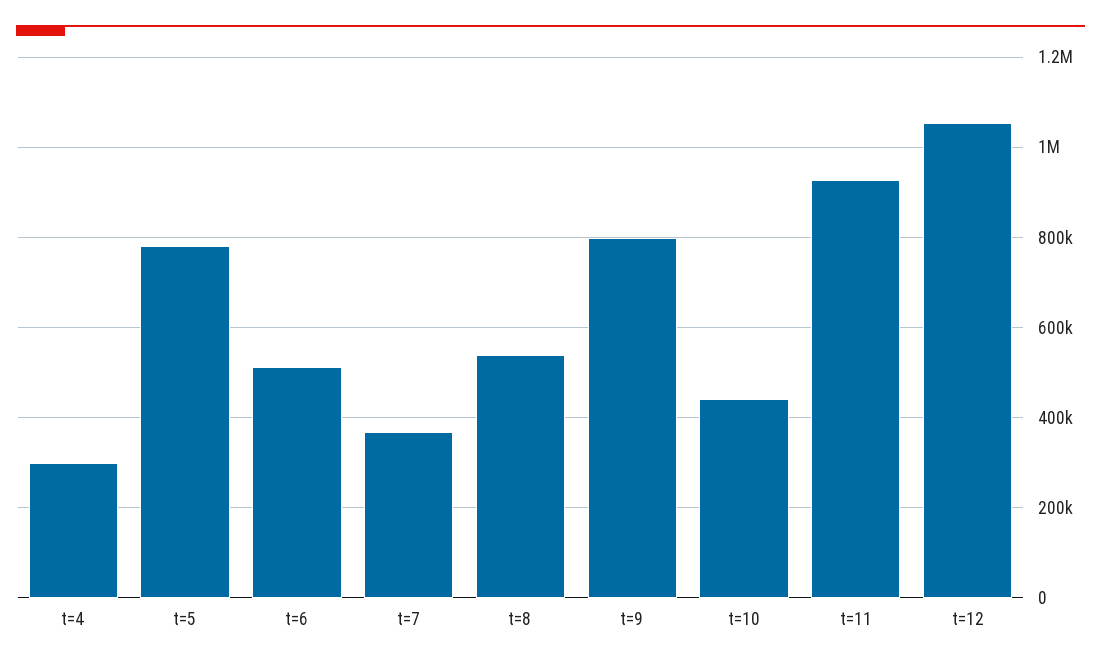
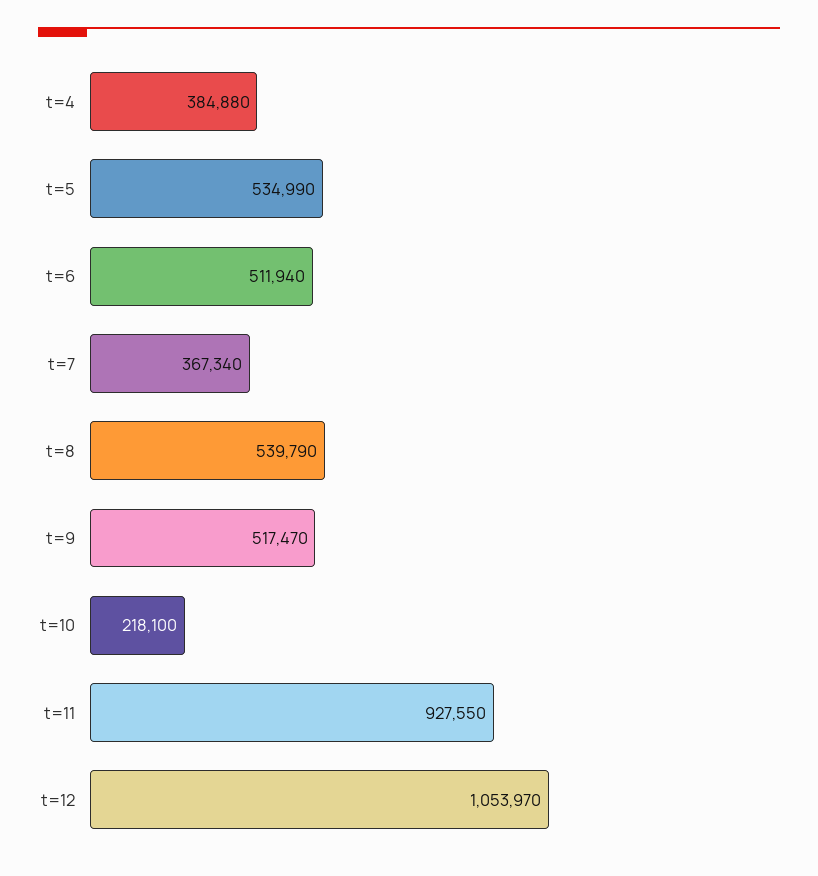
  {
-   "t=4": 300000,
+   "t=4": 384880,
-   "t=5": 780000,
+   "t=5": 534990,
    "t=6": 511940,
    "t=7": 367340,
    "t=8": 539790,
-   "t=9": 800000,
+   "t=9": 517470,
-   "t=10": 440000,
+   "t=10": 218100,
    "t=11": 927550,
    "t=12": 1053970
  }

